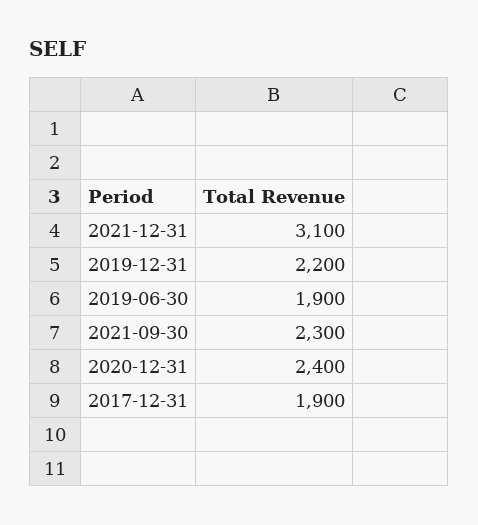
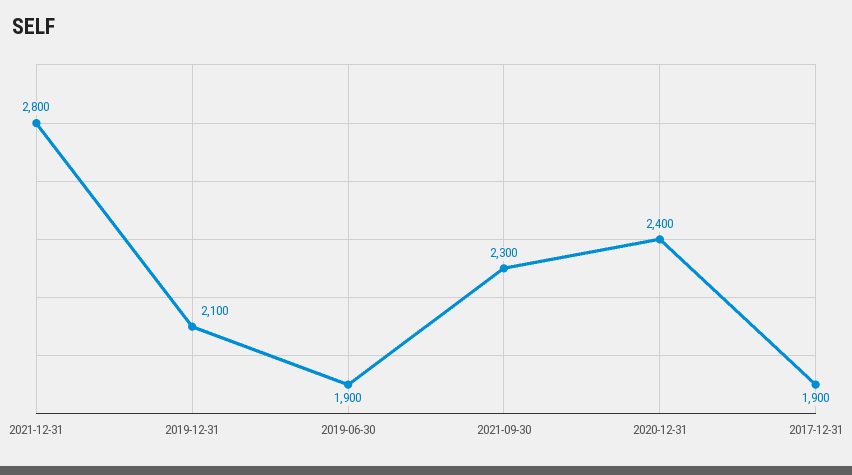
  {
-   "2021-12-31": 3100,
+   "2021-12-31": 2800,
-   "2019-12-31": 2200,
+   "2019-12-31": 2100,
    "2019-06-30": 1900,
    "2021-09-30": 2300,
    "2020-12-31": 2400,
    "2017-12-31": 1900
  }

